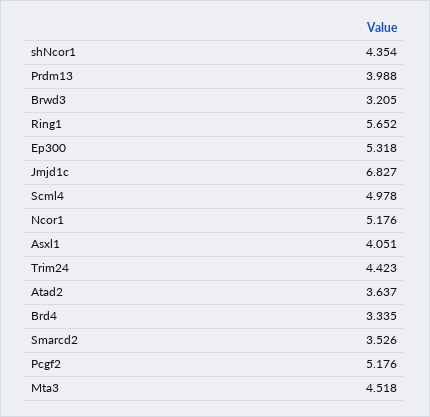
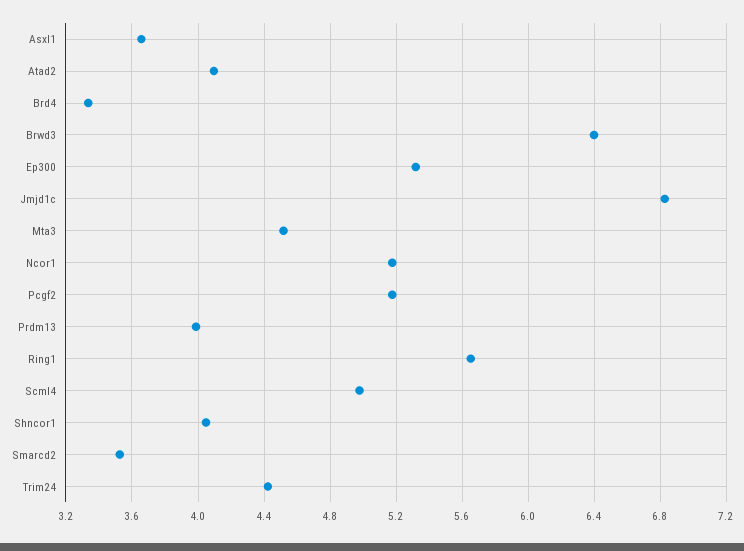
  {
-   "shNcor1": 4.354,
+   "shNcor1": 4.05,
    "Prdm13": 3.988,
-   "Brwd3": 3.205,
+   "Brwd3": 6.4,
    "Ring1": 5.652,
    "Ep300": 5.318,
    "Jmjd1c": 6.827,
    "Scml4": 4.978,
    "Ncor1": 5.176,
-   "Asxl1": 4.051,
+   "Asxl1": 3.65,
    "Trim24": 4.423,
-   "Atad2": 3.637,
+   "Atad2": 4.1,
    "Brd4": 3.335,
    "Smarcd2": 3.526,
    "Pcgf2": 5.176,
    "Mta3": 4.518
  }

